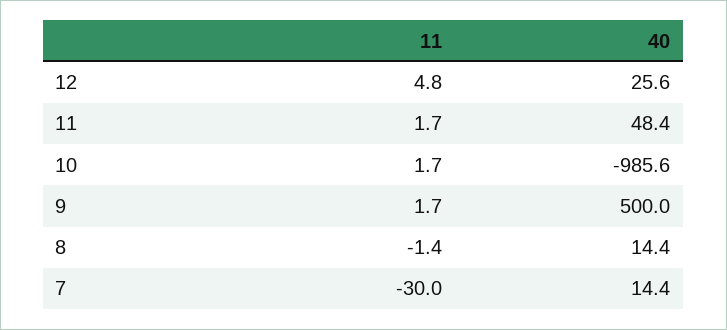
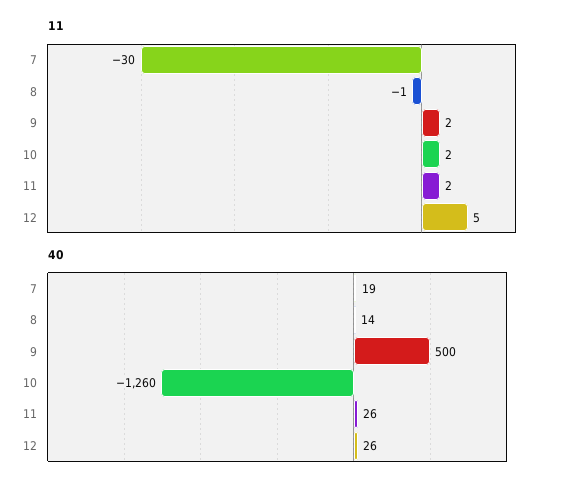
  {
    "11": {
      "12": 4.8,
      "11": 1.7,
      "10": 1.7,
      "9": 1.7,
      "8": -1.4,
      "7": -30
    },
    "40": {
      "12": 25.6,
-     "11": 48.4,
+     "11": 26,
-     "10": -985.6,
+     "10": -1260,
      "9": 500,
      "8": 14.4,
-     "7": 14.4
+     "7": 19
    }
  }

